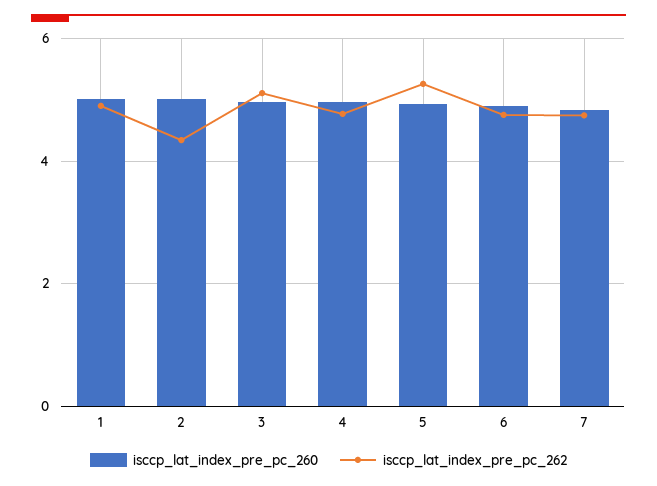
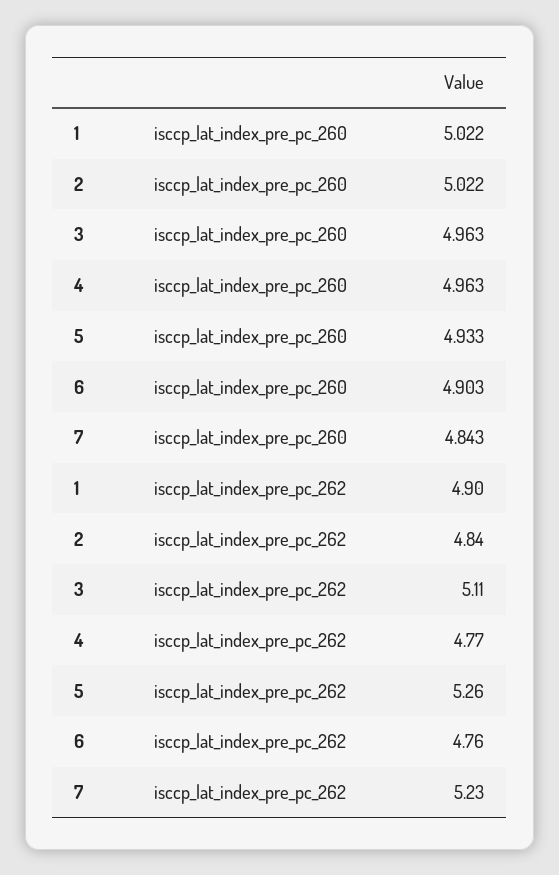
  {
    "isccp_lat_index_pre_pc_260": {
      "1": 5.022,
      "2": 5.022,
      "3": 4.963,
      "4": 4.963,
      "5": 4.933,
      "6": 4.903,
      "7": 4.843
    },
    "isccp_lat_index_pre_pc_262": {
      "1": 4.9,
-     "2": 4.4,
+     "2": 4.84,
      "3": 5.11,
      "4": 4.77,
      "5": 5.26,
      "6": 4.76,
-     "7": 4.8
+     "7": 5.23
    }
  }

